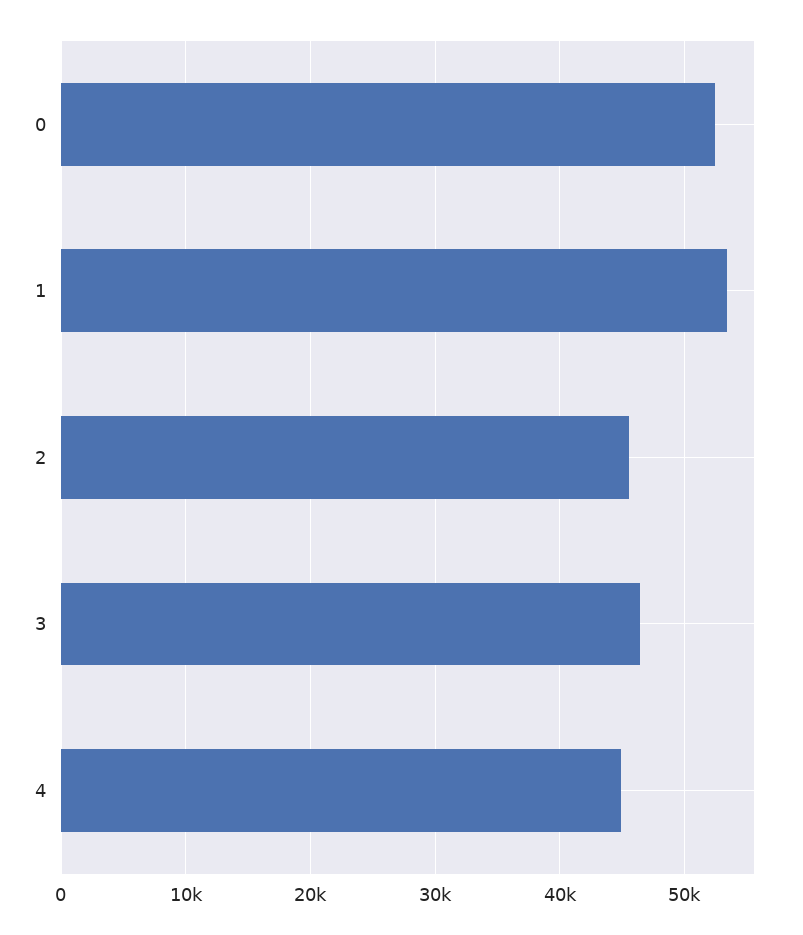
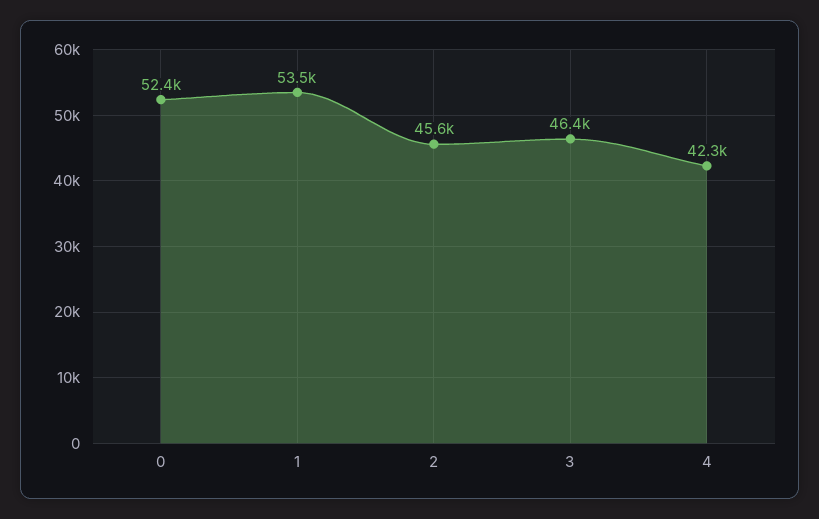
  {
    "0": 52400,
    "1": 53500,
    "2": 45600,
    "3": 46400,
-   "4": 45000
+   "4": 42300
  }

